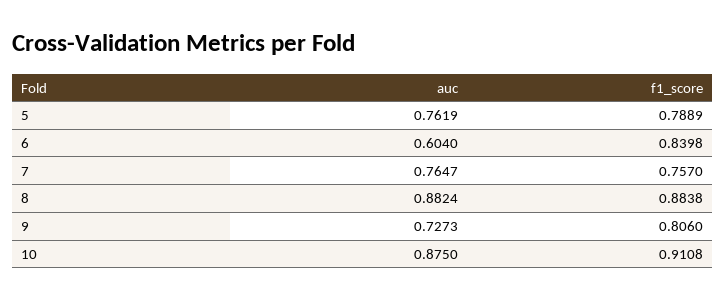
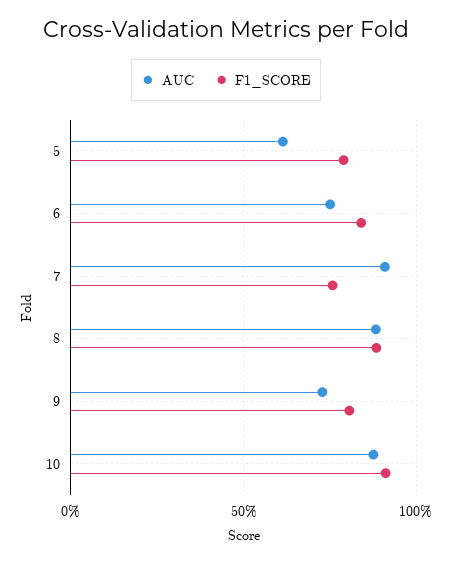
  {
    "auc": {
-     "5": 0.7619,
+     "5": 0.6,
-     "6": 0.604,
+     "6": 0.75,
-     "7": 0.7647,
+     "7": 0.9,
      "8": 0.8824,
      "9": 0.7273,
      "10": 0.875
    },
    "f1_score": {
      "5": 0.7889,
      "6": 0.8398,
      "7": 0.757,
      "8": 0.8838,
      "9": 0.806,
      "10": 0.9108
    }
  }

